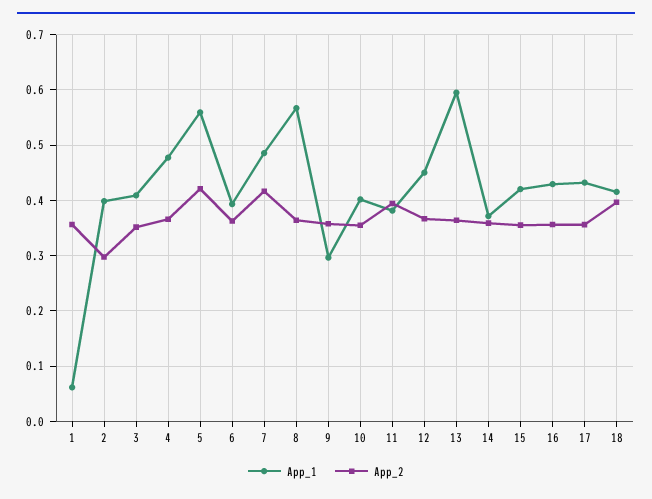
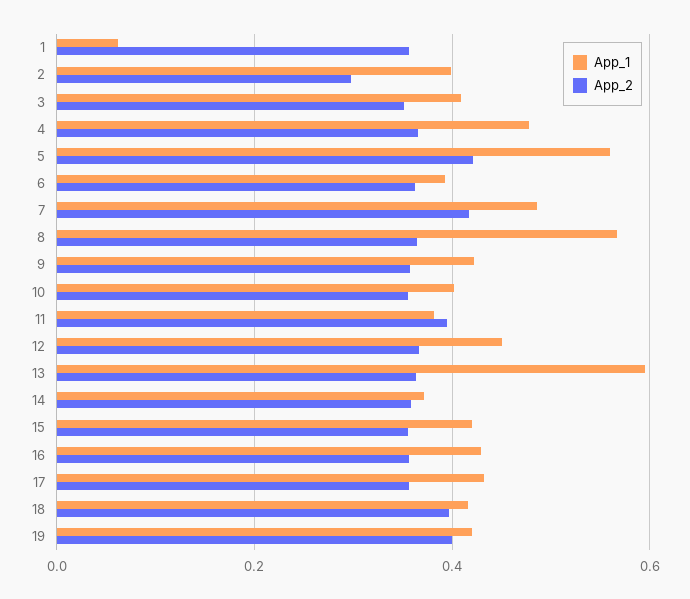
  {
    "App_1": {
      "1": 0.06,
      "2": 0.4,
      "3": 0.4,
      "4": 0.48,
      "5": 0.56,
      "6": 0.4,
      "7": 0.48,
      "8": 0.56,
-     "9": 0.3,
+     "9": 0.42,
      "10": 0.4,
      "11": 0.38,
      "12": 0.46,
      "13": 0.6,
      "14": 0.38,
      "15": 0.42,
      "16": 0.42,
      "17": 0.44,
-     "18": 0.42
+     "18": 0.42,
+     "19": 0.42
    },
    "App_2": {
      "1": 0.36,
      "2": 0.3,
      "3": 0.36,
      "4": 0.36,
      "5": 0.42,
      "6": 0.36,
      "7": 0.42,
      "8": 0.36,
      "9": 0.36,
      "10": 0.36,
      "11": 0.4,
      "12": 0.36,
      "13": 0.36,
      "14": 0.36,
      "15": 0.36,
      "16": 0.36,
      "17": 0.36,
-     "18": 0.4
+     "18": 0.4,
+     "19": 0.4
    }
  }

